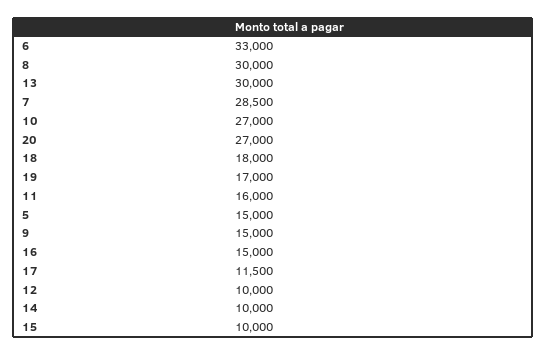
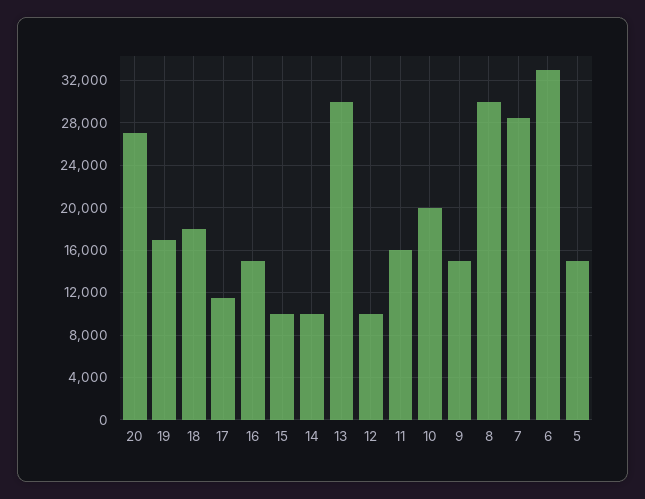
  {
    "6": 33000,
    "8": 30000,
    "13": 30000,
    "7": 28500,
-   "10": 27000,
+   "10": 20000,
    "20": 27000,
    "18": 18000,
    "19": 17000,
    "11": 16000,
    "5": 15000,
    "9": 15000,
    "16": 15000,
    "17": 11500,
    "12": 10000,
    "14": 10000,
    "15": 10000
  }

